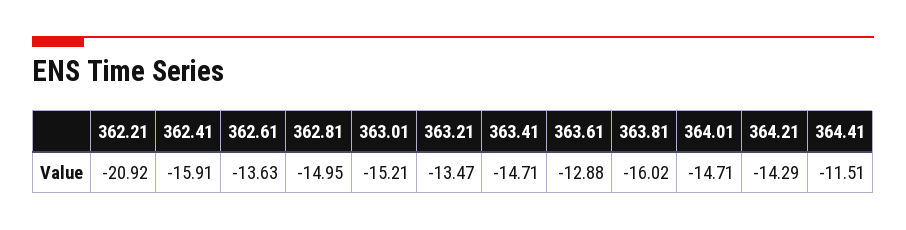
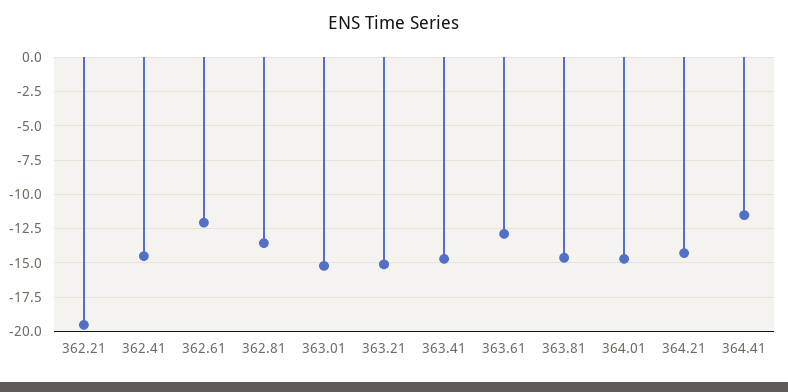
  {
-   "362.21": -20.92,
+   "362.21": -19.5,
-   "362.41": -15.91,
+   "362.41": -14.5,
-   "362.61": -13.63,
+   "362.61": -12,
-   "362.81": -14.95,
+   "362.81": -13.5,
    "363.01": -15.21,
-   "363.21": -13.47,
+   "363.21": -15,
    "363.41": -14.71,
    "363.61": -12.88,
-   "363.81": -16.02,
+   "363.81": -14.5,
    "364.01": -14.71,
    "364.21": -14.29,
    "364.41": -11.51
  }

